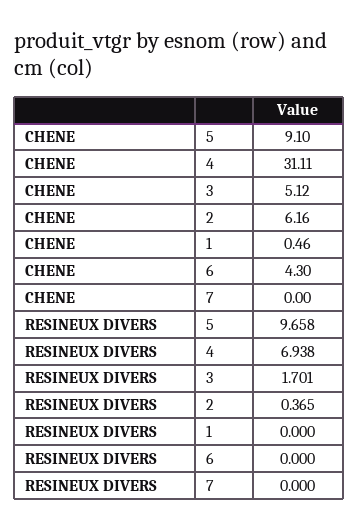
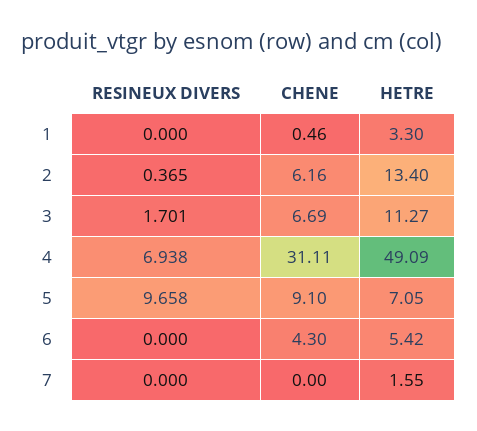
  {
    "CHENE": {
      "5": 9.1,
      "4": 31.11,
-     "3": 5.12,
+     "3": 6.69,
      "2": 6.16,
      "1": 0.46,
      "6": 4.3,
      "7": 0
    },
    "RESINEUX DIVERS": {
      "5": 9.658,
      "4": 6.938,
      "3": 1.701,
      "2": 0.365,
      "1": 0,
      "6": 0,
      "7": 0
-   }
+   },
+   "HETRE": {
+     "1": 3.3,
+     "2": 13.4,
+     "3": 11.27,
+     "4": 49.09,
+     "5": 7.05,
+     "6": 5.42,
+     "7": 1.55
+   }
  }

